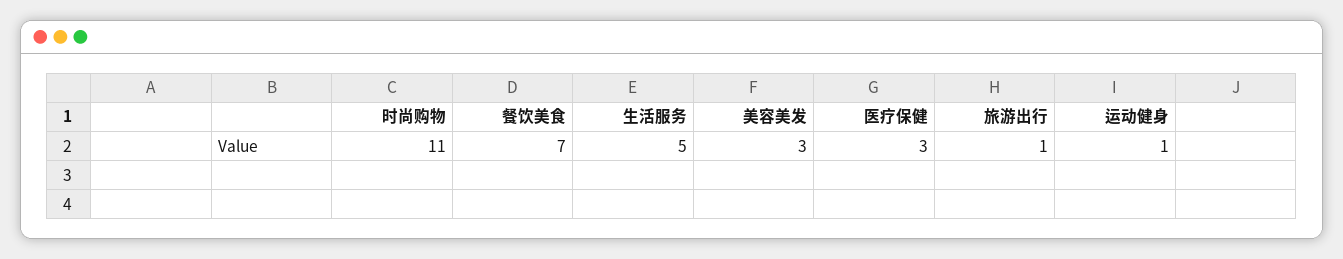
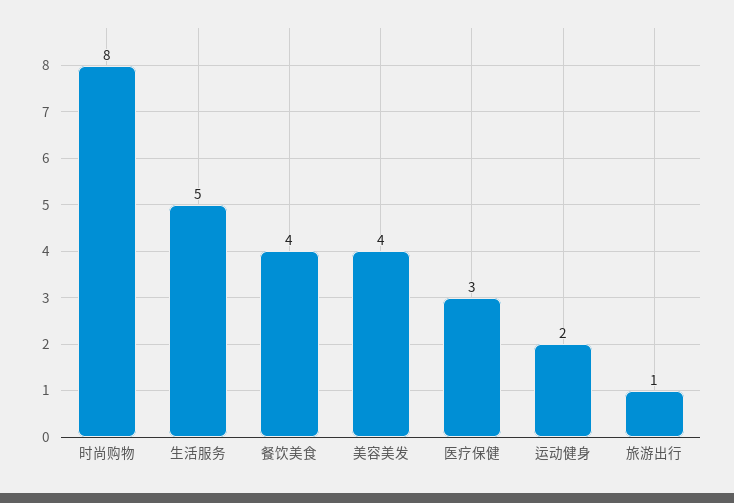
  {
-   "时尚购物": 11,
+   "时尚购物": 8,
-   "餐饮美食": 7,
+   "餐饮美食": 4,
    "生活服务": 5,
-   "美容美发": 3,
+   "美容美发": 4,
    "医疗保健": 3,
    "旅游出行": 1,
-   "运动健身": 1
+   "运动健身": 2
  }

